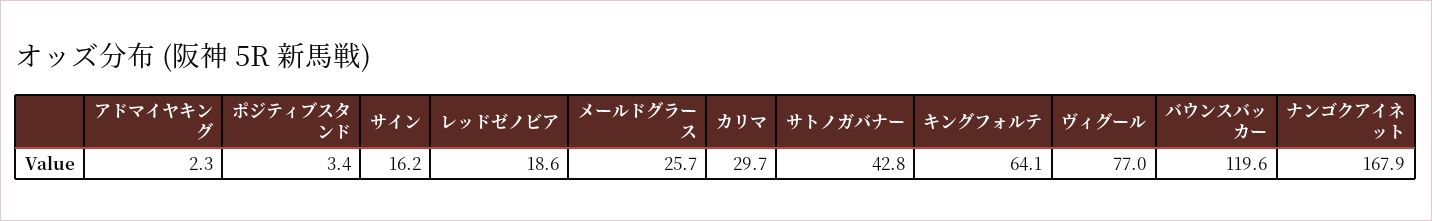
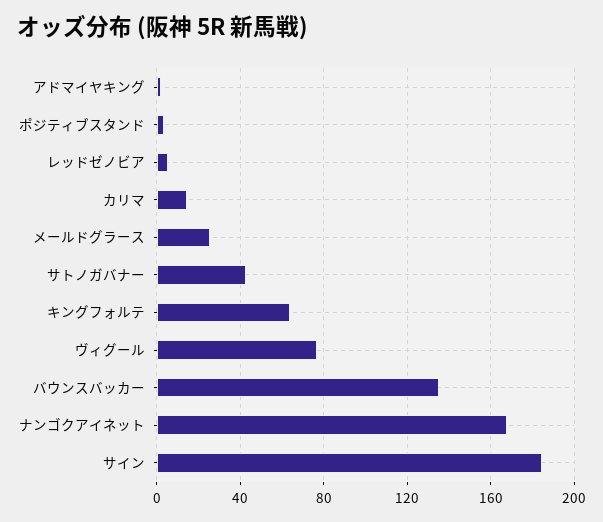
  {
    "アドマイヤキング": 2.3,
    "ポジティブスタンド": 3.4,
-   "サイン": 16.2,
+   "サイン": 185,
-   "レッドゼノビア": 18.6,
+   "レッドゼノビア": 5,
    "メールドグラース": 25.7,
-   "カリマ": 29.7,
+   "カリマ": 15,
    "サトノガバナー": 42.8,
    "キングフォルテ": 64.1,
    "ヴィグール": 77,
-   "バウンスバッカー": 119.6,
+   "バウンスバッカー": 135,
    "ナンゴクアイネット": 167.9
  }

